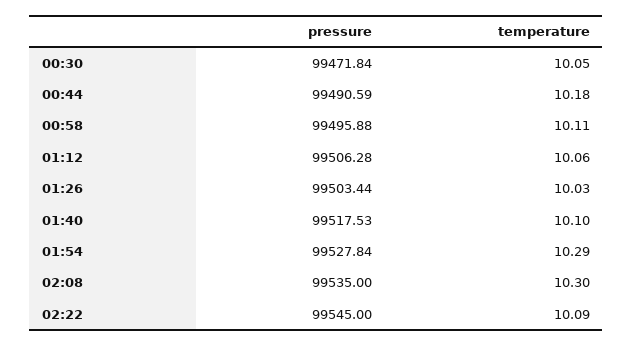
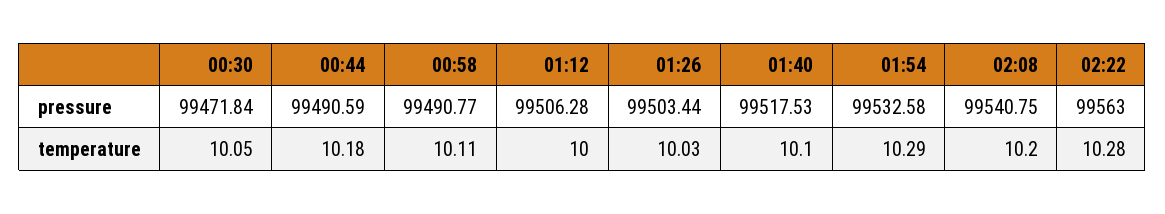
  {
    "pressure": {
      "00:30": 99471.84,
      "00:44": 99490.59,
-     "00:58": 99495.88,
+     "00:58": 99490.77,
      "01:12": 99506.28,
      "01:26": 99503.44,
      "01:40": 99517.53,
-     "01:54": 99527.84,
+     "01:54": 99532.58,
-     "02:08": 99535,
+     "02:08": 99540.75,
-     "02:22": 99545
+     "02:22": 99563
    },
    "temperature": {
      "00:30": 10.05,
      "00:44": 10.18,
      "00:58": 10.11,
-     "01:12": 10.06,
+     "01:12": 10,
      "01:26": 10.03,
      "01:40": 10.1,
      "01:54": 10.29,
-     "02:08": 10.3,
+     "02:08": 10.2,
-     "02:22": 10.09
+     "02:22": 10.28
    }
  }

